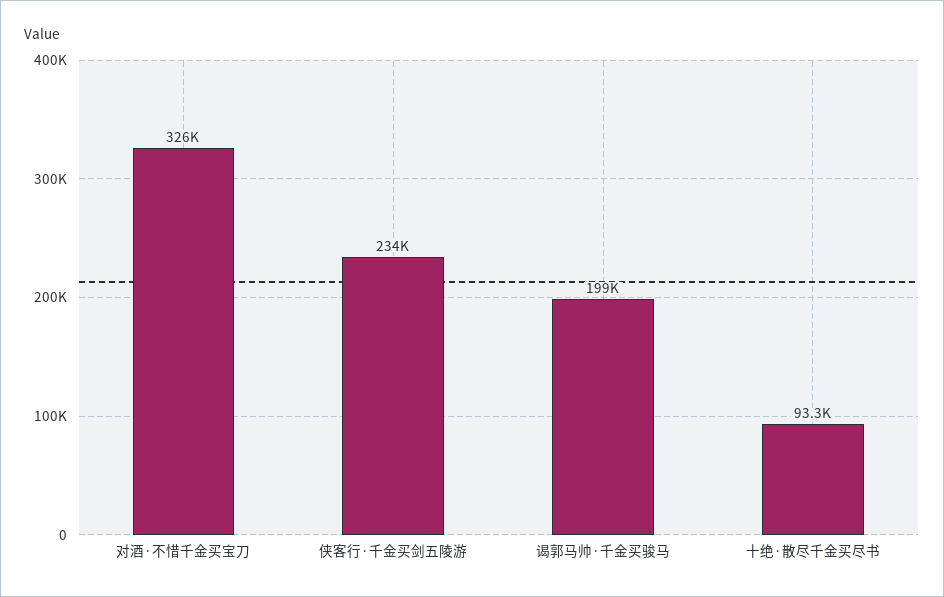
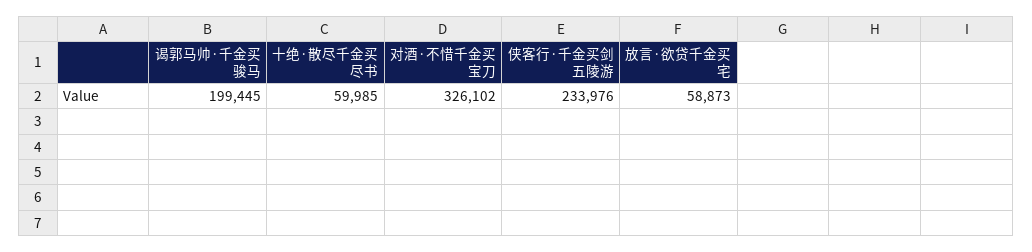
  {
    "对酒·不惜千金买宝刀": 326102,
    "侠客行·千金买剑五陵游": 233976,
    "谒郭马帅·千金买骏马": 199445,
-   "十绝·散尽千金买尽书": 93300
+   "十绝·散尽千金买尽书": 59985,
+   "放言·欲贷千金买宅": 58873
  }

